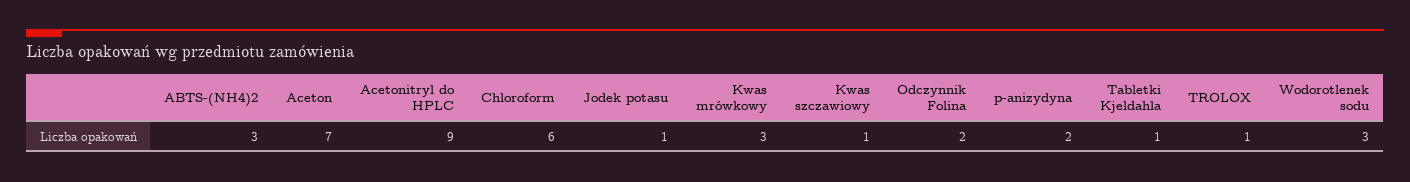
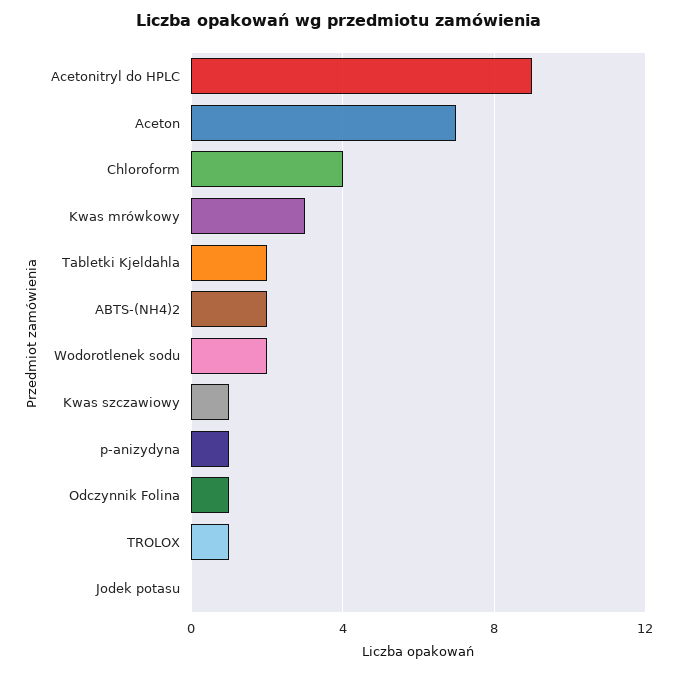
  {
-   "ABTS-(NH4)2": 3,
+   "ABTS-(NH4)2": 2,
    "Aceton": 7,
    "Acetonitryl do HPLC": 9,
-   "Chloroform": 6,
+   "Chloroform": 4,
-   "Jodek potasu": 1,
+   "Jodek potasu": 0,
    "Kwas mrówkowy": 3,
    "Kwas szczawiowy": 1,
-   "Odczynnik Folina": 2,
+   "Odczynnik Folina": 1,
-   "p-anizydyna": 2,
+   "p-anizydyna": 1,
-   "Tabletki Kjeldahla": 1,
+   "Tabletki Kjeldahla": 2,
    "TROLOX": 1,
-   "Wodorotlenek sodu": 3
+   "Wodorotlenek sodu": 2
  }

